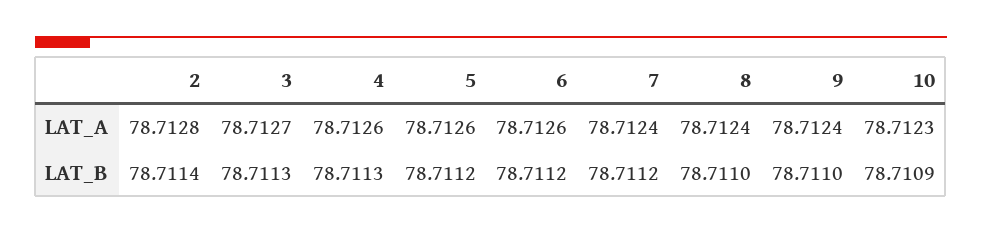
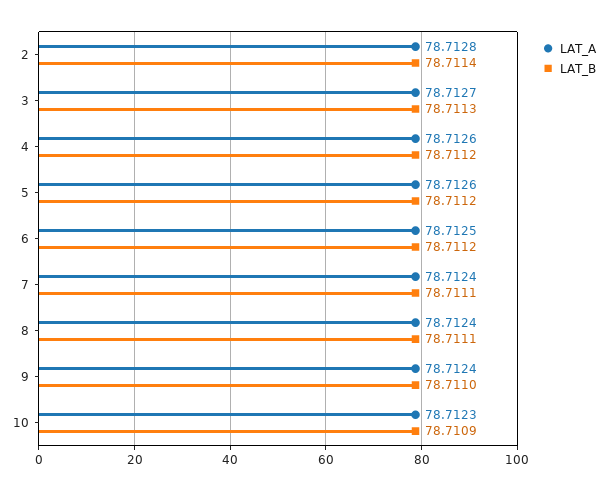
  {
    "LAT_A": {
      "2": 78.7128,
      "3": 78.7127,
      "4": 78.7126,
      "5": 78.7126,
-     "6": 78.7126,
+     "6": 78.7125,
      "7": 78.7124,
      "8": 78.7124,
      "9": 78.7124,
      "10": 78.7123
    },
    "LAT_B": {
      "2": 78.7114,
      "3": 78.7113,
-     "4": 78.7113,
+     "4": 78.7112,
      "5": 78.7112,
      "6": 78.7112,
-     "7": 78.7112,
+     "7": 78.7111,
-     "8": 78.711,
+     "8": 78.7111,
      "9": 78.711,
      "10": 78.7109
    }
  }

